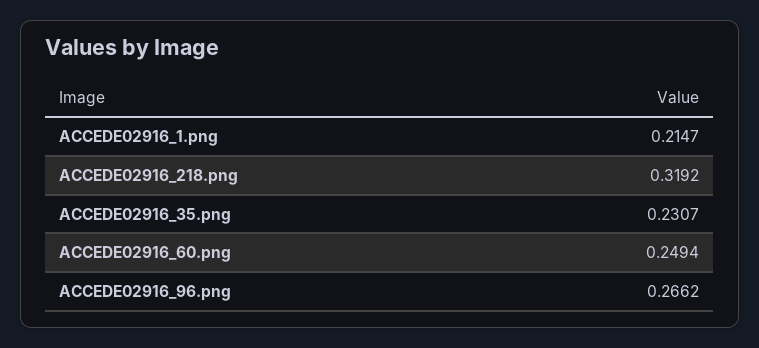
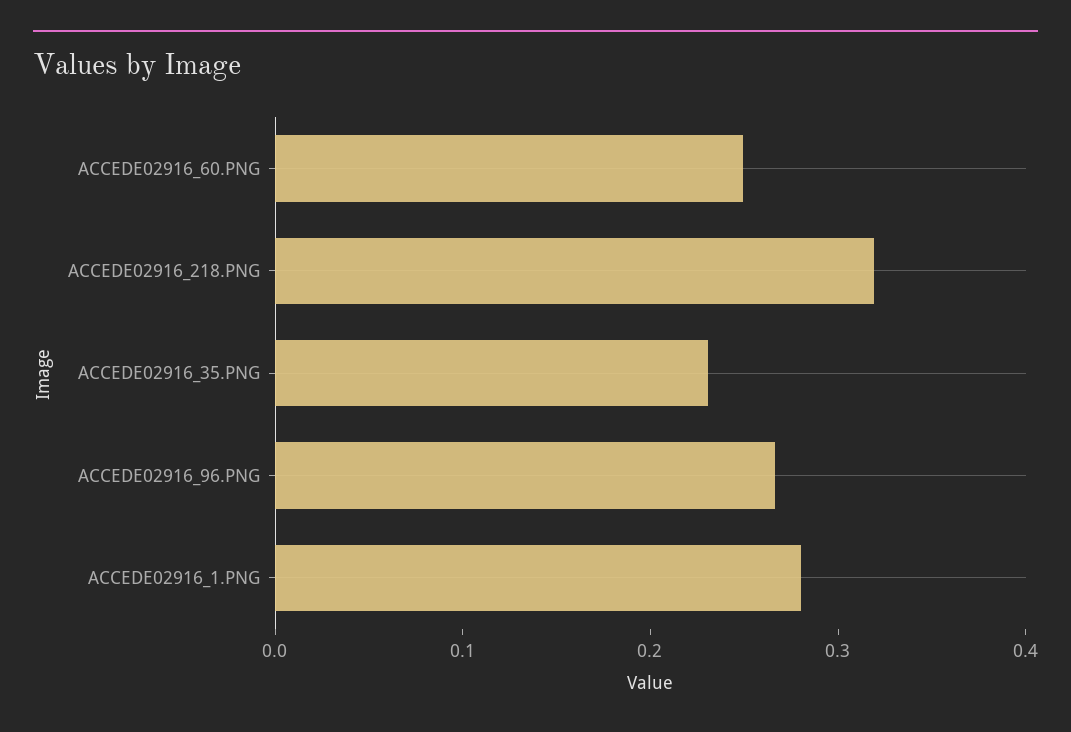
  {
-   "ACCEDE02916_1.png": 0.2147,
+   "ACCEDE02916_1.png": 0.28,
    "ACCEDE02916_218.png": 0.3192,
    "ACCEDE02916_35.png": 0.2307,
    "ACCEDE02916_60.png": 0.2494,
    "ACCEDE02916_96.png": 0.2662
  }

